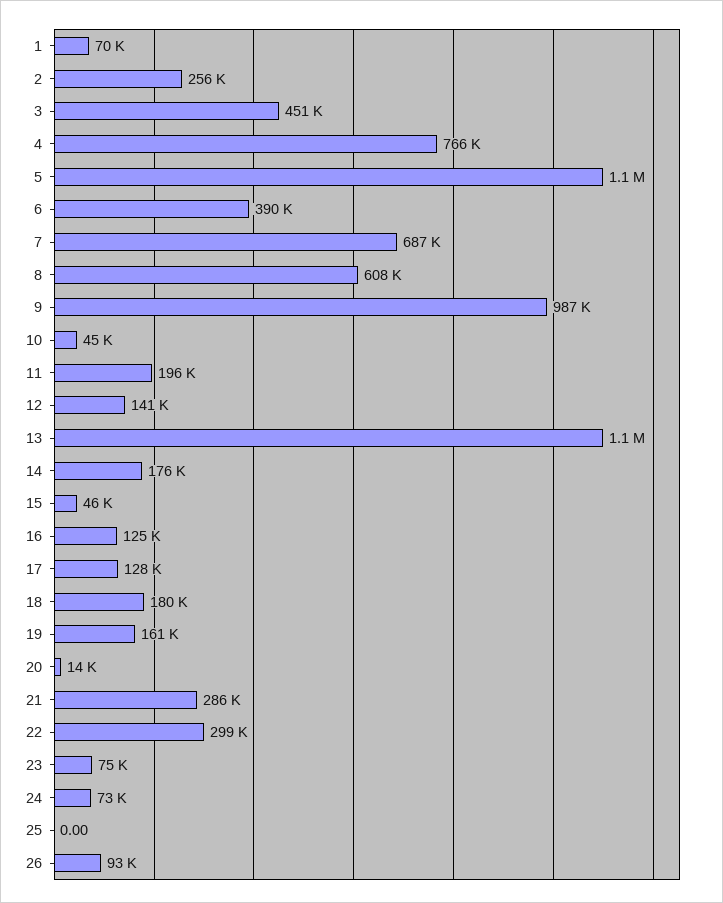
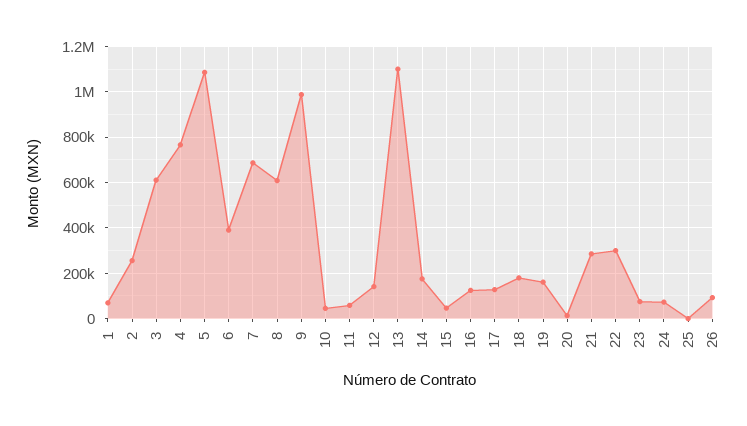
  {
    "1": 70000,
    "2": 256000,
-   "3": 451000,
+   "3": 600000,
    "4": 766000,
    "5": 1100000,
    "6": 390000,
    "7": 687000,
    "8": 608000,
    "9": 987000,
    "10": 45000,
-   "11": 196000,
+   "11": 50000,
    "12": 141000,
    "13": 1100000,
    "14": 176000,
    "15": 46000,
    "16": 125000,
    "17": 128000,
    "18": 180000,
    "19": 161000,
    "20": 14000,
    "21": 286000,
    "22": 299000,
    "23": 75000,
    "24": 73000,
    "25": 0,
    "26": 93000
  }

